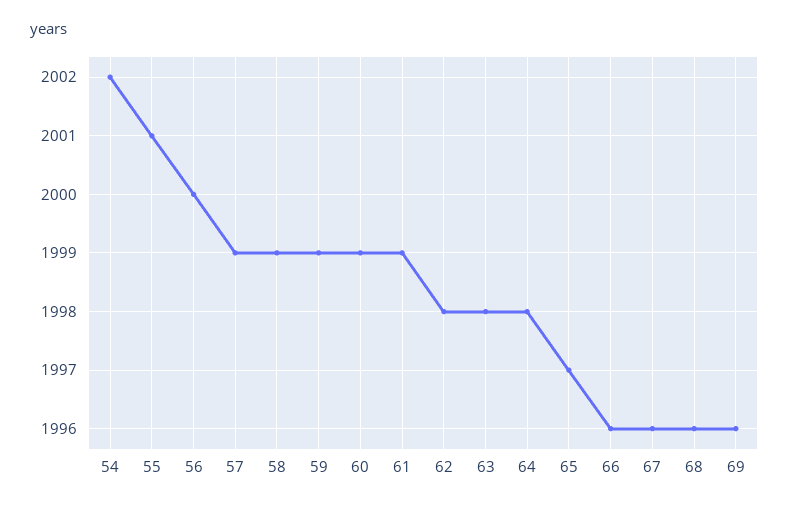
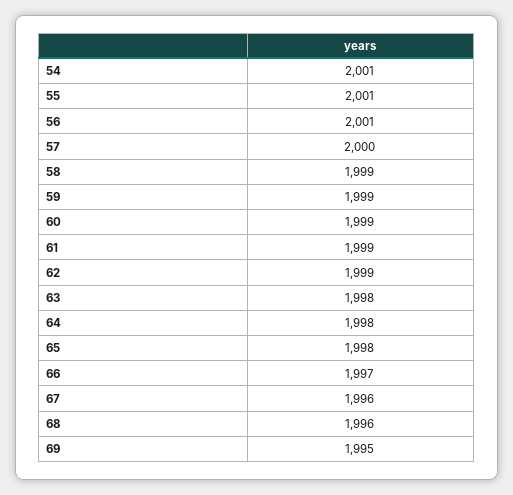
  {
-   "54": 2002,
+   "54": 2001,
    "55": 2001,
-   "56": 2000,
+   "56": 2001,
-   "57": 1999,
+   "57": 2000,
    "58": 1999,
    "59": 1999,
    "60": 1999,
    "61": 1999,
-   "62": 1998,
+   "62": 1999,
    "63": 1998,
    "64": 1998,
-   "65": 1997,
+   "65": 1998,
-   "66": 1996,
+   "66": 1997,
    "67": 1996,
    "68": 1996,
-   "69": 1996
+   "69": 1995
  }

